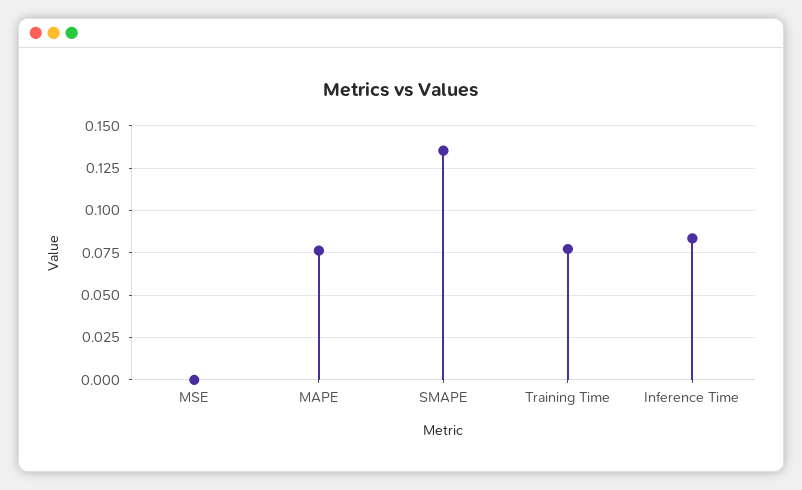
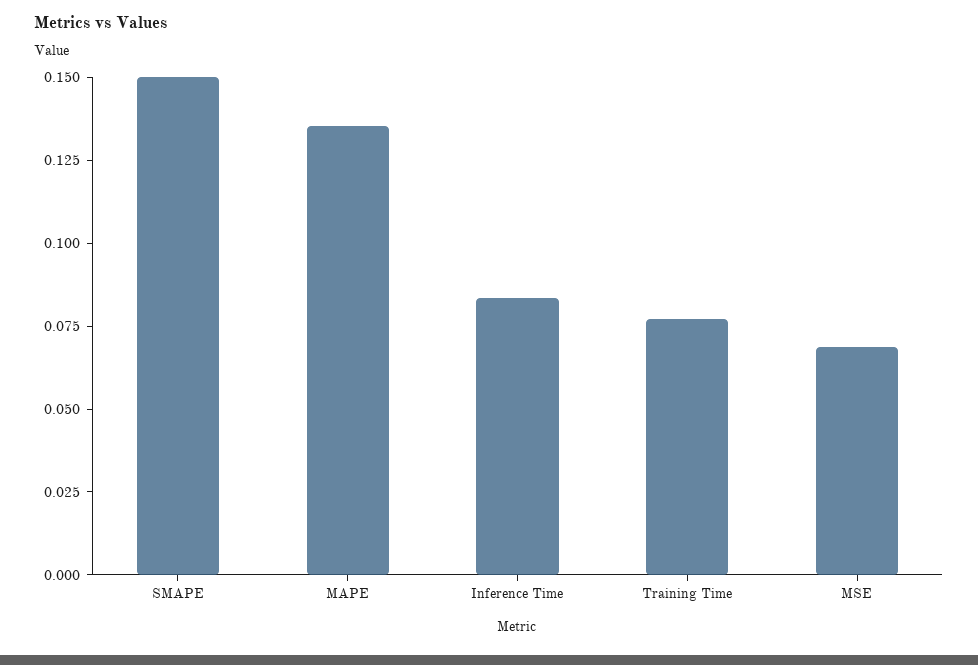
  {
-   "MSE": 0,
+   "MSE": 0.07,
-   "MAPE": 0.075,
+   "MAPE": 0.135,
-   "SMAPE": 0.135,
+   "SMAPE": 0.15,
    "Training Time": 0.075,
    "Inference Time": 0.085
  }

